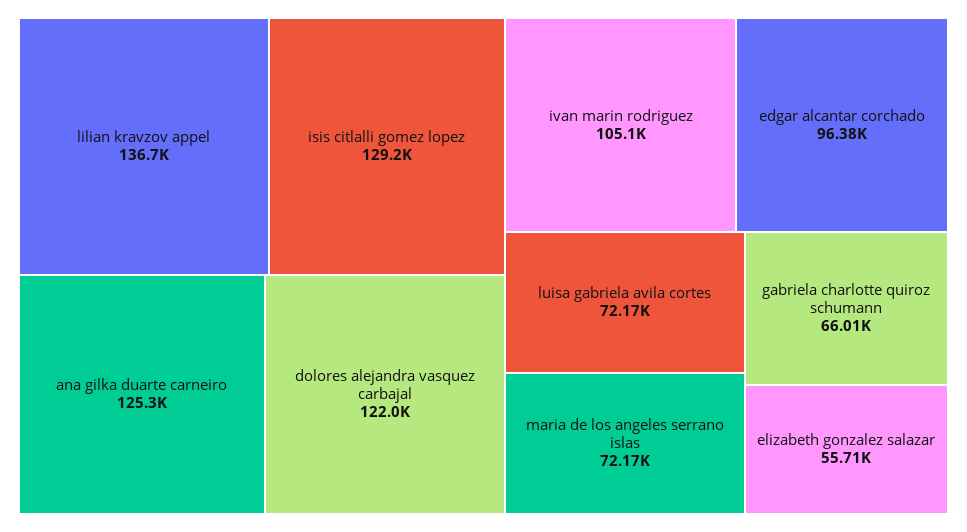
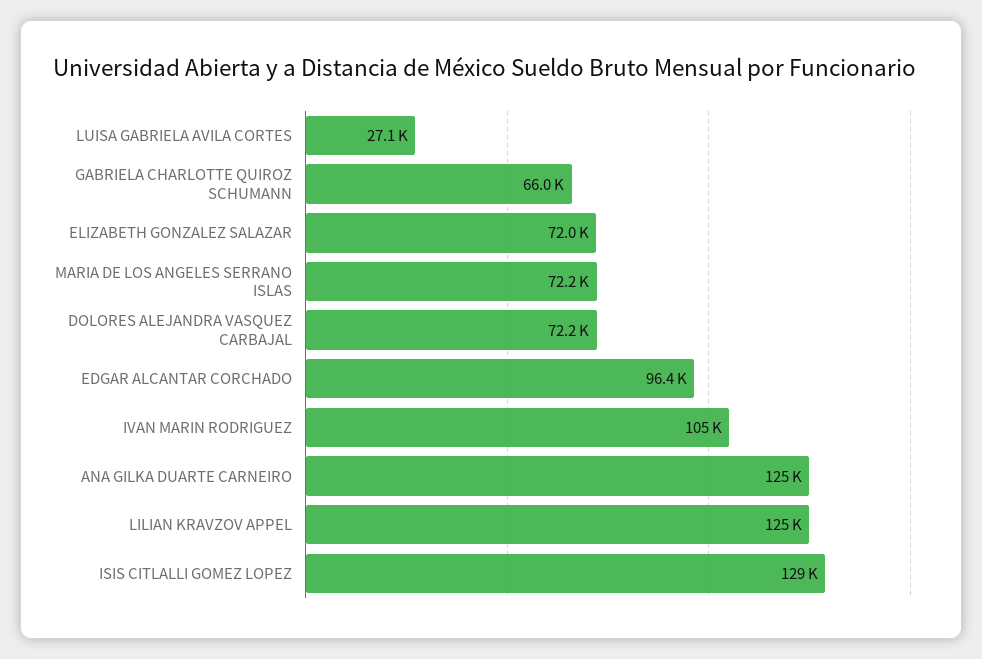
  {
-   "lilian kravzov appel": 136700,
+   "lilian kravzov appel": 125000,
    "isis citlalli gomez lopez": 129200,
    "ana gilka duarte carneiro": 125300,
-   "dolores alejandra vasquez carbajal": 122000,
+   "dolores alejandra vasquez carbajal": 72200,
    "ivan marin rodriguez": 105100,
    "edgar alcantar corchado": 96380,
-   "luisa gabriela avila cortes": 72170,
+   "luisa gabriela avila cortes": 27100,
    "maria de los angeles serrano islas": 72170,
    "gabriela charlotte quiroz schumann": 66010,
-   "elizabeth gonzalez salazar": 55710
+   "elizabeth gonzalez salazar": 72000
  }

